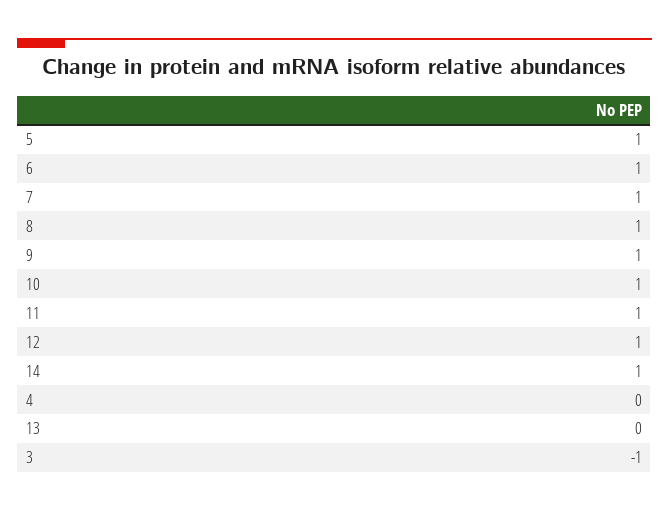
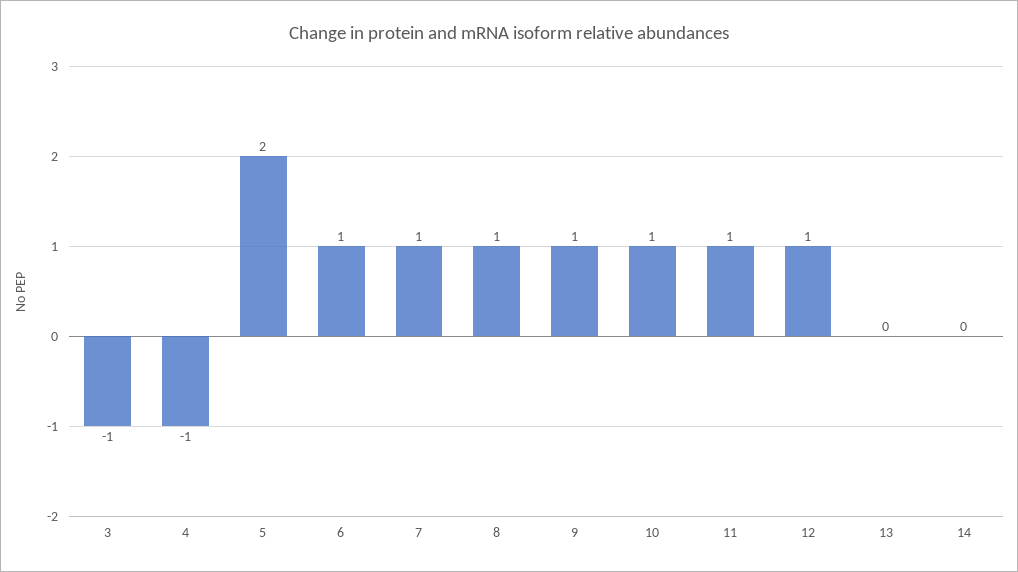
  {
-   "5": 1,
+   "5": 2,
    "6": 1,
    "7": 1,
    "8": 1,
    "9": 1,
    "10": 1,
    "11": 1,
    "12": 1,
-   "14": 1,
+   "14": 0,
-   "4": 0,
+   "4": -1,
    "13": 0,
    "3": -1
  }

